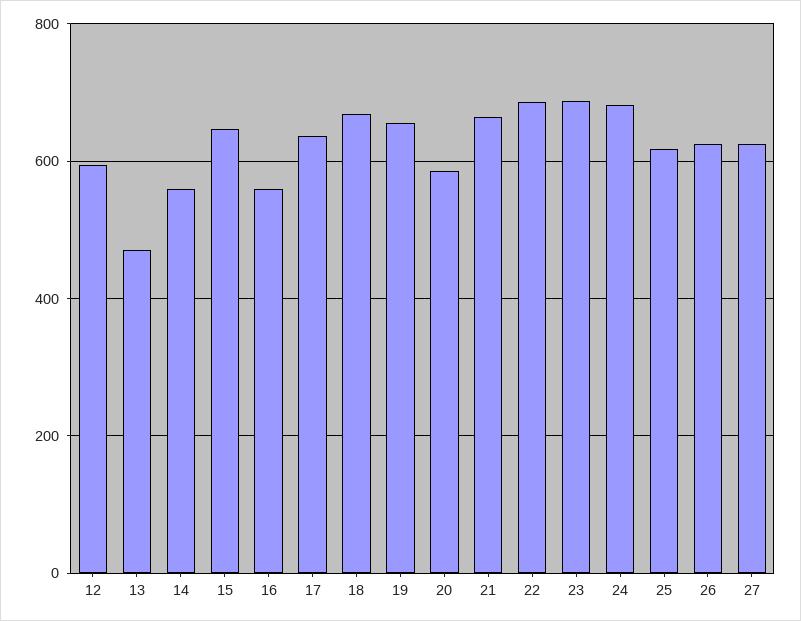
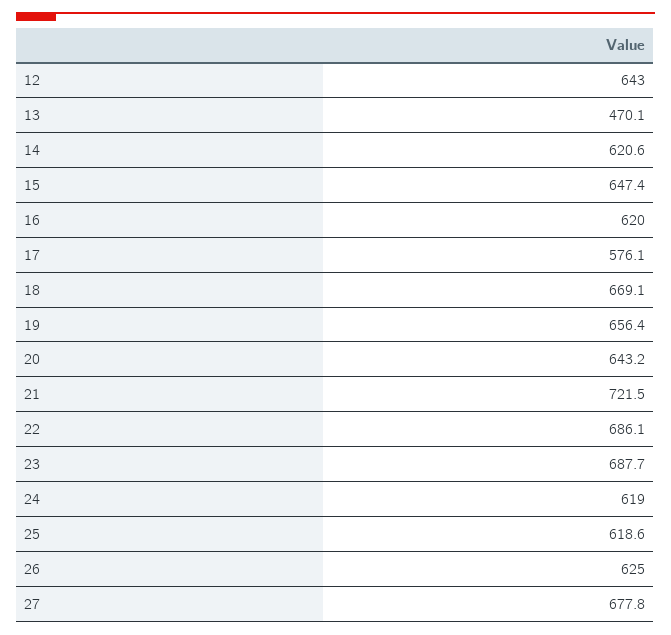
  {
-   "12": 600,
+   "12": 643,
    "13": 470.1,
-   "14": 560,
+   "14": 620.6,
    "15": 647.4,
-   "16": 560,
+   "16": 620,
-   "17": 640,
+   "17": 576.1,
    "18": 669.1,
    "19": 656.4,
-   "20": 580,
+   "20": 643.2,
-   "21": 660,
+   "21": 721.5,
    "22": 686.1,
    "23": 687.7,
-   "24": 680,
+   "24": 619,
    "25": 618.6,
    "26": 625,
-   "27": 620
+   "27": 677.8
  }

